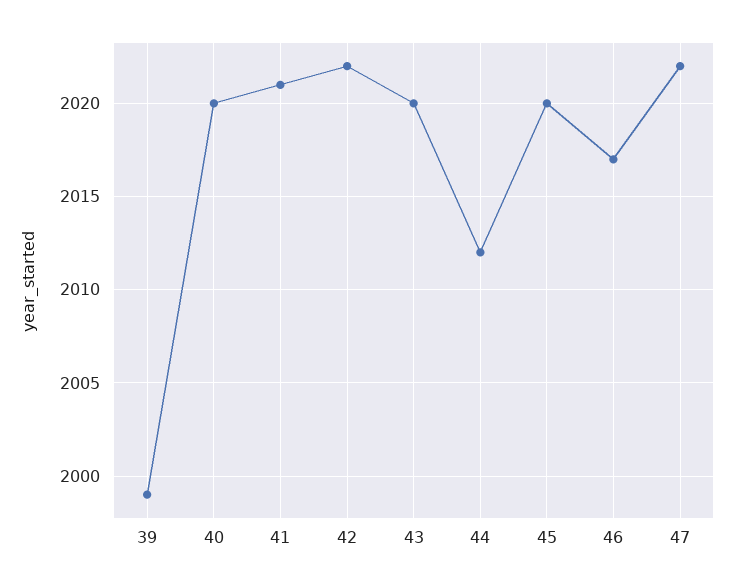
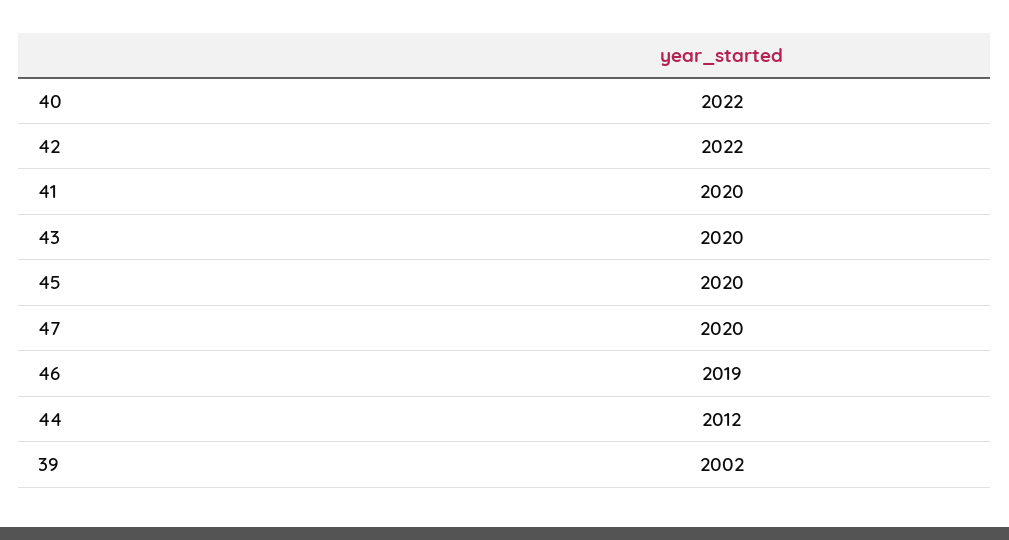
  {
-   "39": 1999,
+   "39": 2002,
-   "40": 2020,
+   "40": 2022,
-   "41": 2021,
+   "41": 2020,
    "42": 2022,
    "43": 2020,
    "44": 2012,
    "45": 2020,
-   "46": 2017,
+   "46": 2019,
-   "47": 2022
+   "47": 2020
  }

